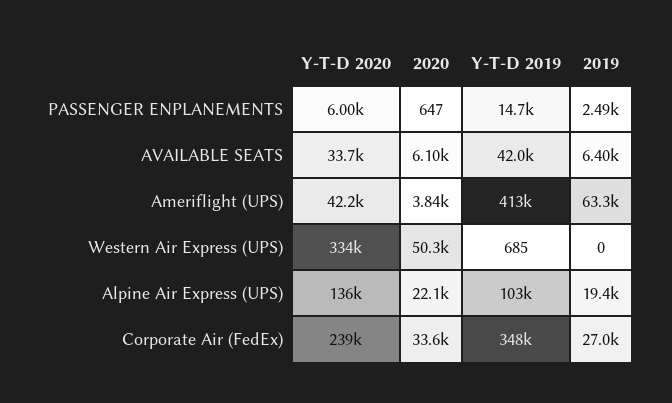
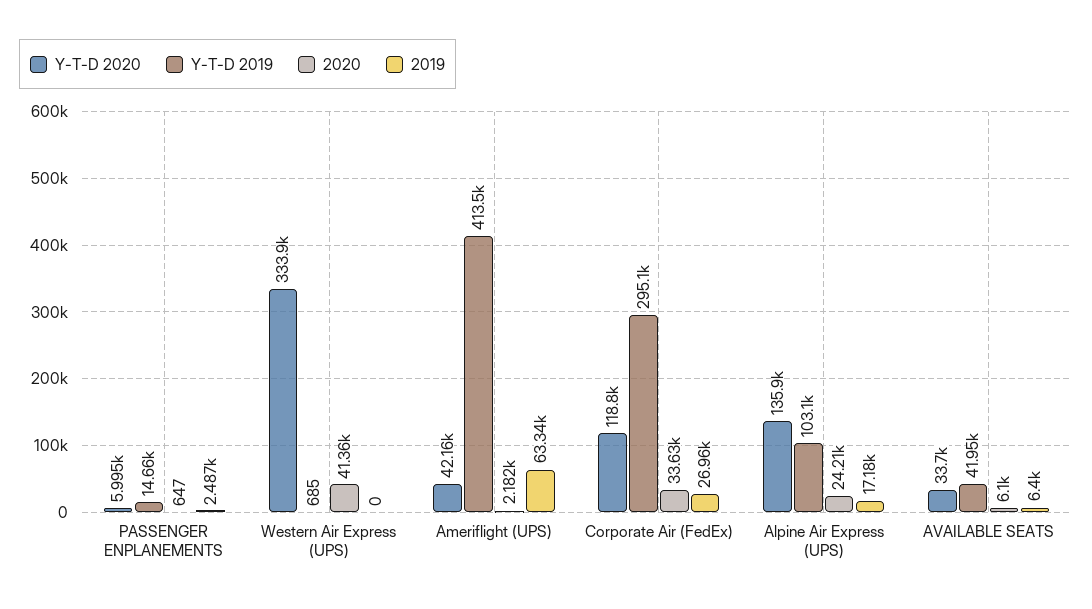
  {
    "Y-T-D 2020": {
      "PASSENGER ENPLANEMENTS": 5995,
      "AVAILABLE SEATS": 33700,
      "Ameriflight (UPS)": 42160,
      "Western Air Express (UPS)": 333900,
      "Alpine Air Express (UPS)": 135900,
-     "Corporate Air (FedEx)": 239000
+     "Corporate Air (FedEx)": 118800
    },
    "2020": {
      "PASSENGER ENPLANEMENTS": 647,
      "AVAILABLE SEATS": 6100,
-     "Ameriflight (UPS)": 3840,
+     "Ameriflight (UPS)": 2182,
-     "Western Air Express (UPS)": 50300,
+     "Western Air Express (UPS)": 41360,
-     "Alpine Air Express (UPS)": 22100,
+     "Alpine Air Express (UPS)": 24210,
      "Corporate Air (FedEx)": 33630
    },
    "Y-T-D 2019": {
      "PASSENGER ENPLANEMENTS": 14660,
      "AVAILABLE SEATS": 41950,
      "Ameriflight (UPS)": 413500,
      "Western Air Express (UPS)": 685,
      "Alpine Air Express (UPS)": 103100,
-     "Corporate Air (FedEx)": 348000
+     "Corporate Air (FedEx)": 295100
    },
    "2019": {
      "PASSENGER ENPLANEMENTS": 2487,
      "AVAILABLE SEATS": 6400,
      "Ameriflight (UPS)": 63340,
      "Western Air Express (UPS)": 0,
-     "Alpine Air Express (UPS)": 19400,
+     "Alpine Air Express (UPS)": 17180,
      "Corporate Air (FedEx)": 26960
    }
  }

